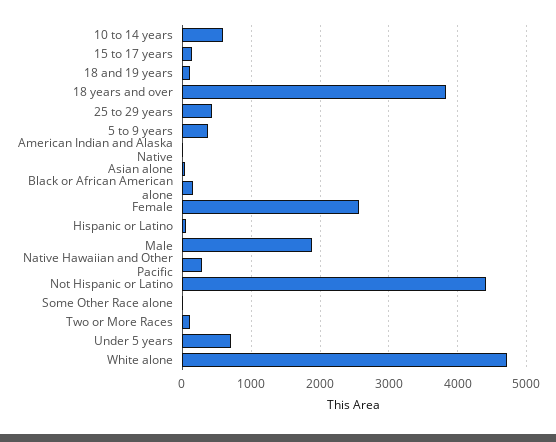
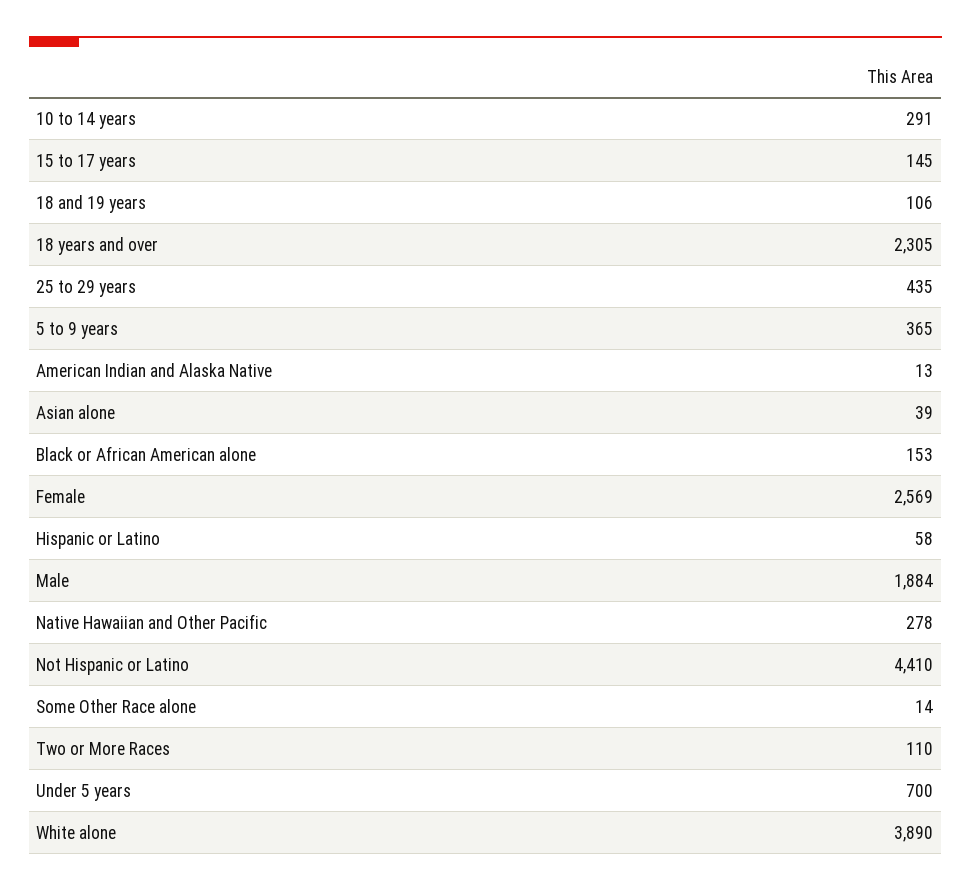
  {
-   "10 to 14 years": 600,
+   "10 to 14 years": 291,
    "15 to 17 years": 145,
    "18 and 19 years": 106,
-   "18 years and over": 3800,
+   "18 years and over": 2305,
    "25 to 29 years": 435,
    "5 to 9 years": 365,
    "American Indian and Alaska Native": 13,
    "Asian alone": 39,
    "Black or African American alone": 153,
    "Female": 2569,
    "Hispanic or Latino": 58,
    "Male": 1884,
    "Native Hawaiian and Other Pacific": 278,
    "Not Hispanic or Latino": 4410,
    "Some Other Race alone": 14,
    "Two or More Races": 110,
    "Under 5 years": 700,
-   "White alone": 4700
+   "White alone": 3890
  }

